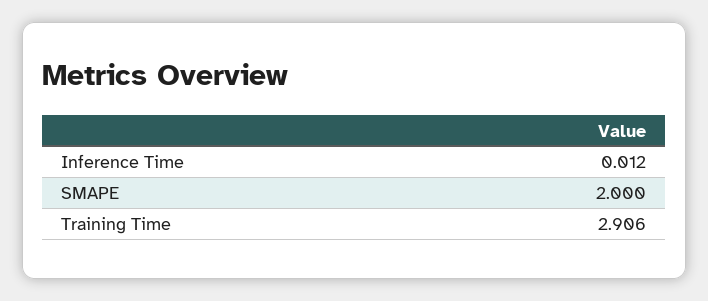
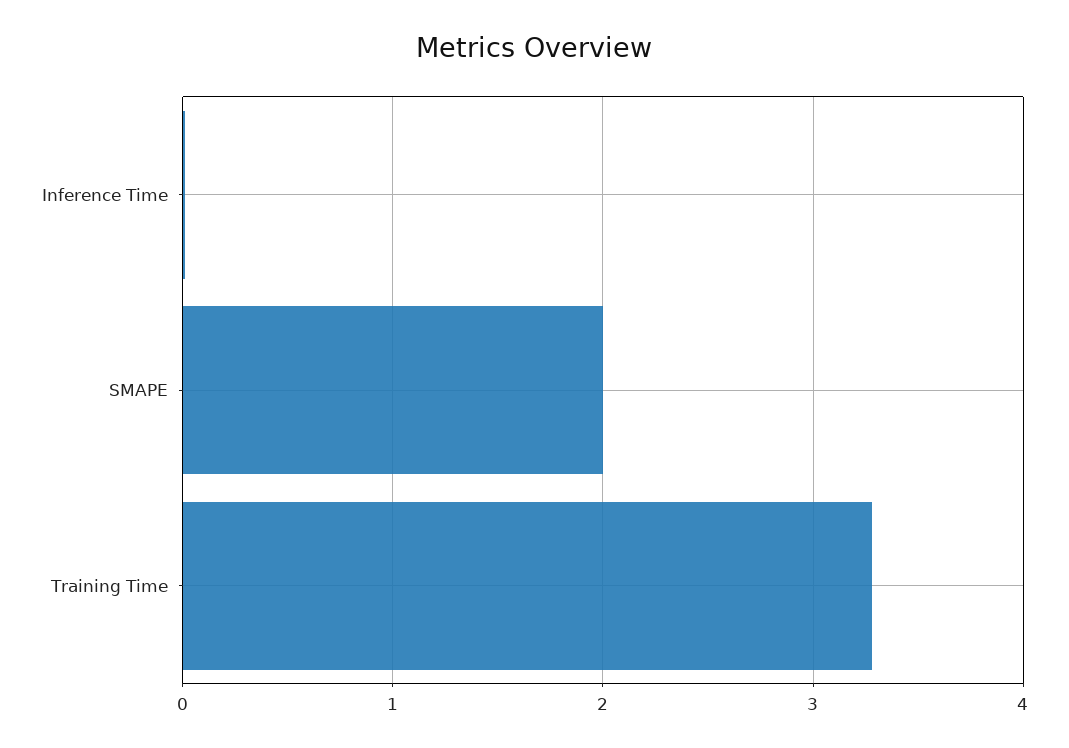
  {
    "Inference Time": 0.012,
    "SMAPE": 2,
-   "Training Time": 2.906
+   "Training Time": 3.3
  }

